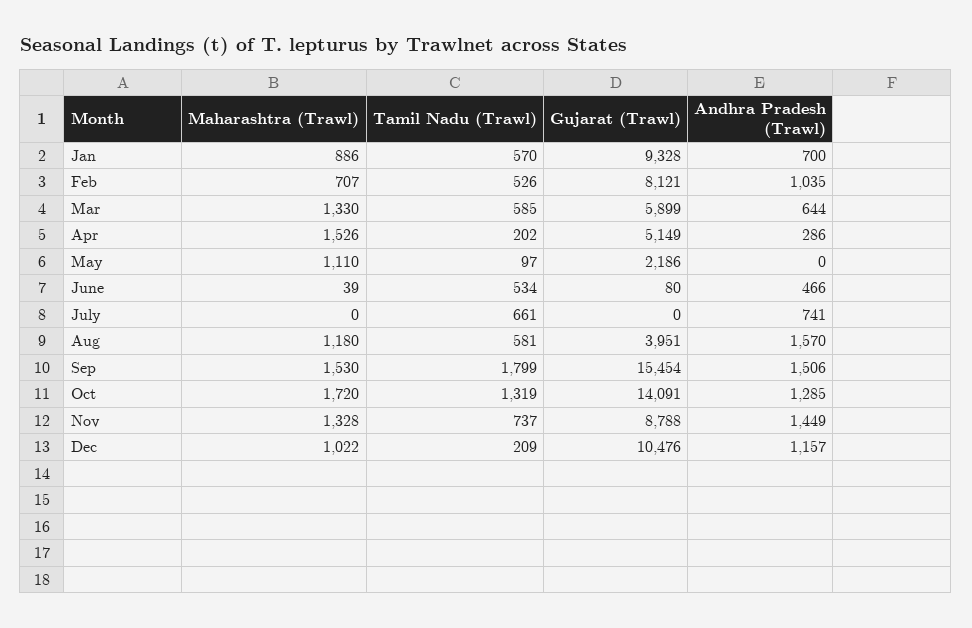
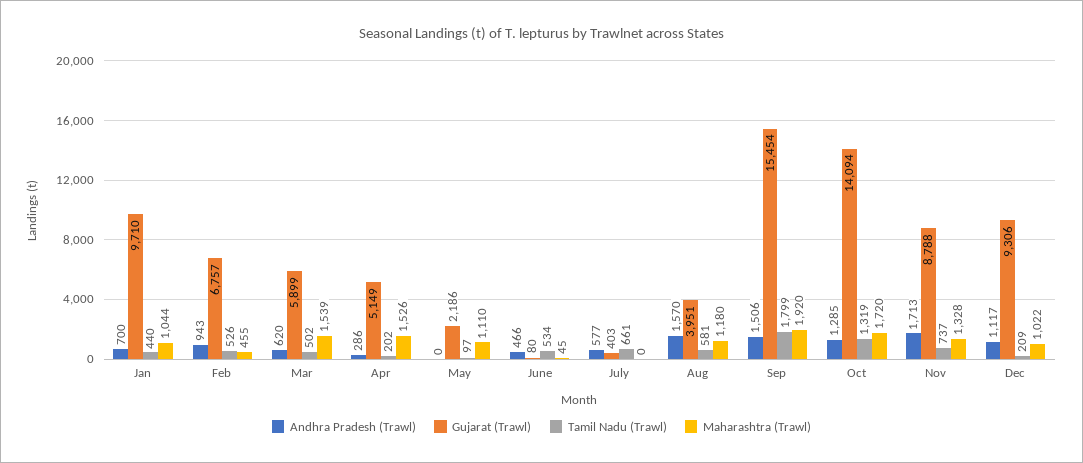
  {
    "Maharashtra (Trawl)": {
-     "Jan": 886,
+     "Jan": 1044,
-     "Feb": 707,
+     "Feb": 455,
-     "Mar": 1330,
+     "Mar": 1539,
      "Apr": 1526,
      "May": 1110,
-     "June": 39,
+     "June": 45,
      "July": 0,
      "Aug": 1180,
-     "Sep": 1530,
+     "Sep": 1920,
      "Oct": 1720,
      "Nov": 1328,
      "Dec": 1022
    },
    "Tamil Nadu (Trawl)": {
-     "Jan": 570,
+     "Jan": 440,
      "Feb": 526,
-     "Mar": 585,
+     "Mar": 502,
      "Apr": 202,
      "May": 97,
      "June": 534,
      "July": 661,
      "Aug": 581,
      "Sep": 1799,
      "Oct": 1319,
      "Nov": 737,
      "Dec": 209
    },
    "Gujarat (Trawl)": {
-     "Jan": 9328,
+     "Jan": 9710,
-     "Feb": 8121,
+     "Feb": 6757,
      "Mar": 5899,
      "Apr": 5149,
      "May": 2186,
      "June": 80,
-     "July": 0,
+     "July": 403,
      "Aug": 3951,
      "Sep": 15454,
-     "Oct": 14091,
+     "Oct": 14094,
      "Nov": 8788,
-     "Dec": 10476
+     "Dec": 9306
    },
    "Andhra Pradesh (Trawl)": {
      "Jan": 700,
-     "Feb": 1035,
+     "Feb": 943,
-     "Mar": 644,
+     "Mar": 620,
      "Apr": 286,
      "May": 0,
      "June": 466,
-     "July": 741,
+     "July": 577,
      "Aug": 1570,
      "Sep": 1506,
      "Oct": 1285,
-     "Nov": 1449,
+     "Nov": 1713,
-     "Dec": 1157
+     "Dec": 1117
    }
  }

